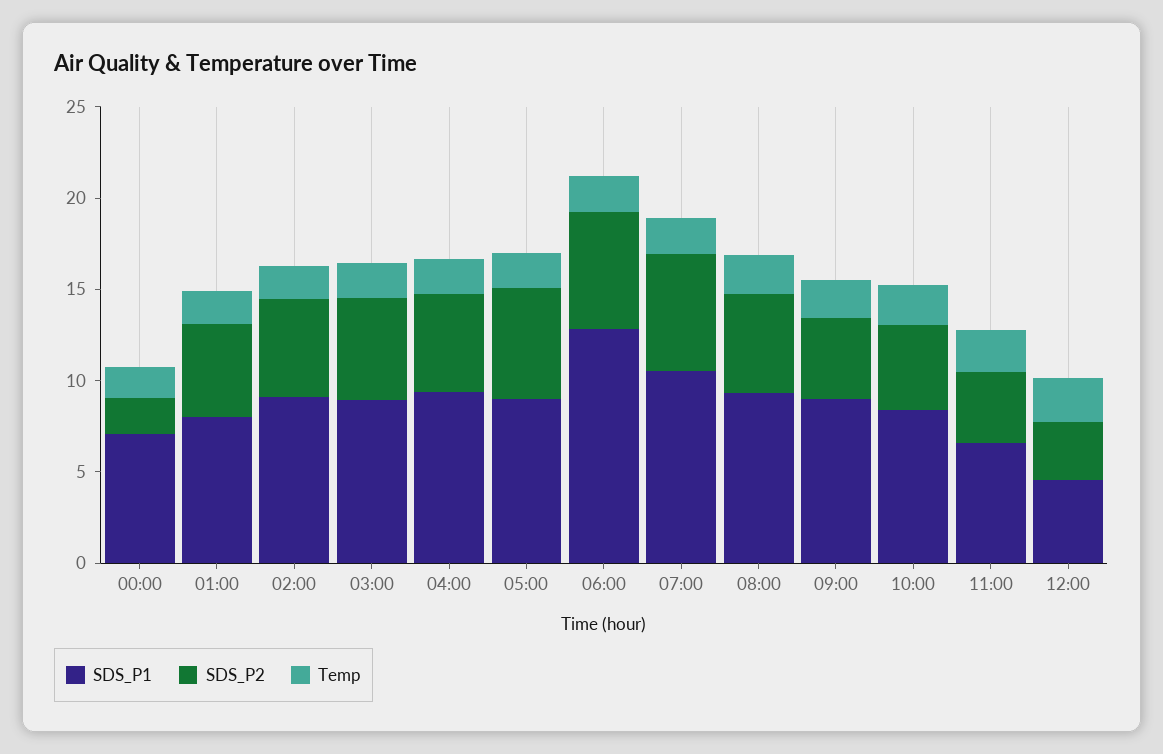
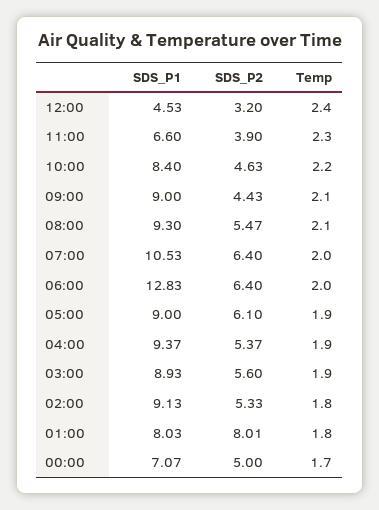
  {
    "SDS_P1": {
      "00:00": 7.07,
      "01:00": 8.03,
      "02:00": 9.13,
      "03:00": 8.93,
      "04:00": 9.37,
      "05:00": 9,
      "06:00": 12.83,
      "07:00": 10.53,
      "08:00": 9.3,
      "09:00": 9,
      "10:00": 8.4,
      "11:00": 6.6,
      "12:00": 4.53
    },
    "SDS_P2": {
-     "00:00": 2,
+     "00:00": 5,
-     "01:00": 5,
+     "01:00": 8.01,
      "02:00": 5.33,
      "03:00": 5.6,
      "04:00": 5.37,
      "05:00": 6.1,
      "06:00": 6.4,
      "07:00": 6.4,
      "08:00": 5.47,
      "09:00": 4.43,
      "10:00": 4.63,
      "11:00": 3.9,
      "12:00": 3.2
    },
    "Temp": {
      "00:00": 1.7,
      "01:00": 1.8,
      "02:00": 1.8,
      "03:00": 1.9,
      "04:00": 1.9,
      "05:00": 1.9,
      "06:00": 2,
      "07:00": 2,
      "08:00": 2.1,
      "09:00": 2.1,
      "10:00": 2.2,
      "11:00": 2.3,
      "12:00": 2.4
    }
  }

